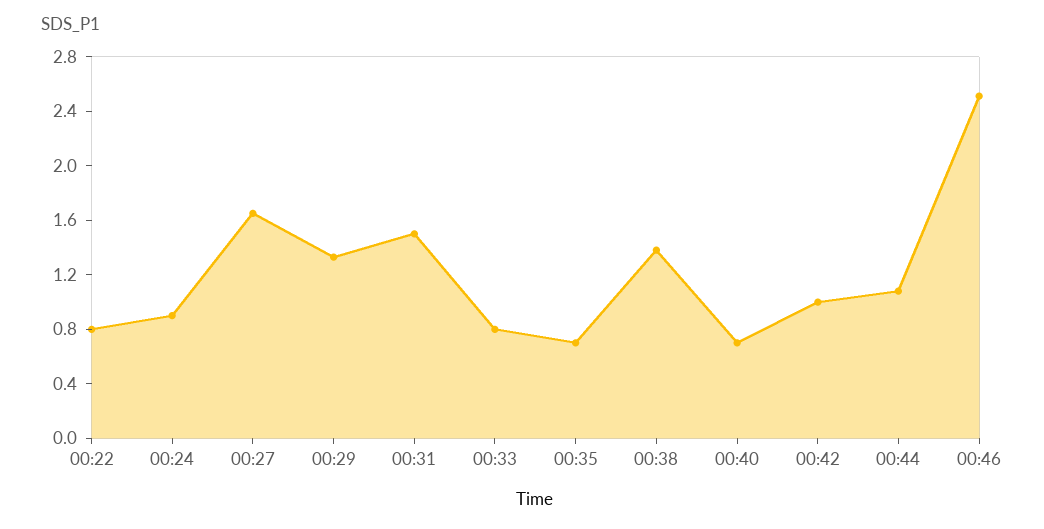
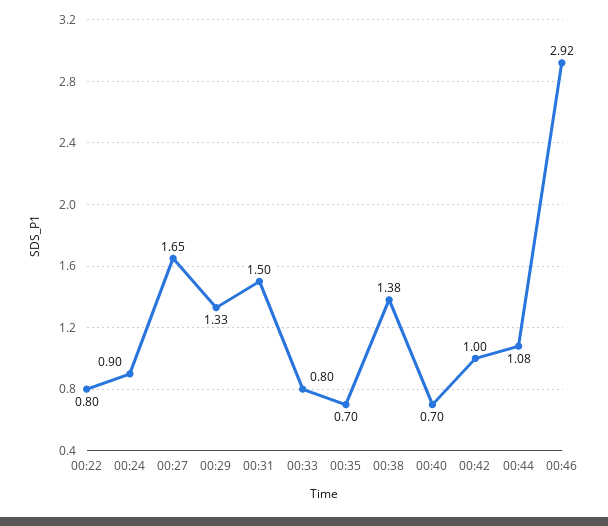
  {
    "00:22": 0.8,
    "00:24": 0.9,
    "00:27": 1.65,
    "00:29": 1.33,
    "00:31": 1.5,
    "00:33": 0.8,
    "00:35": 0.7,
    "00:38": 1.38,
    "00:40": 0.7,
    "00:42": 1,
    "00:44": 1.08,
-   "00:46": 2.5
+   "00:46": 2.92
  }

